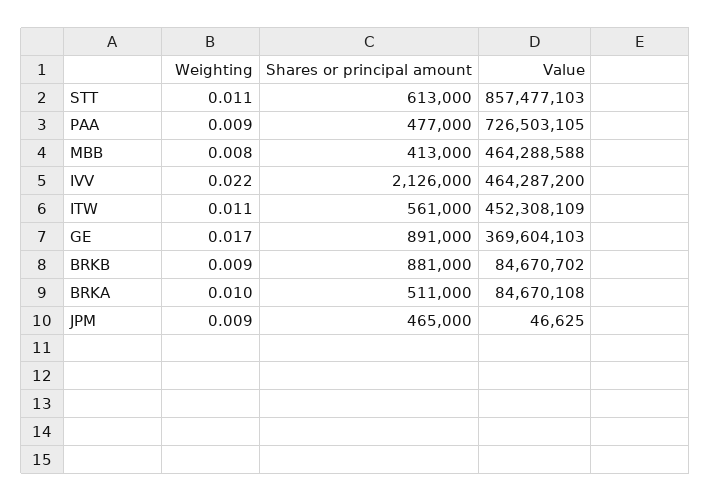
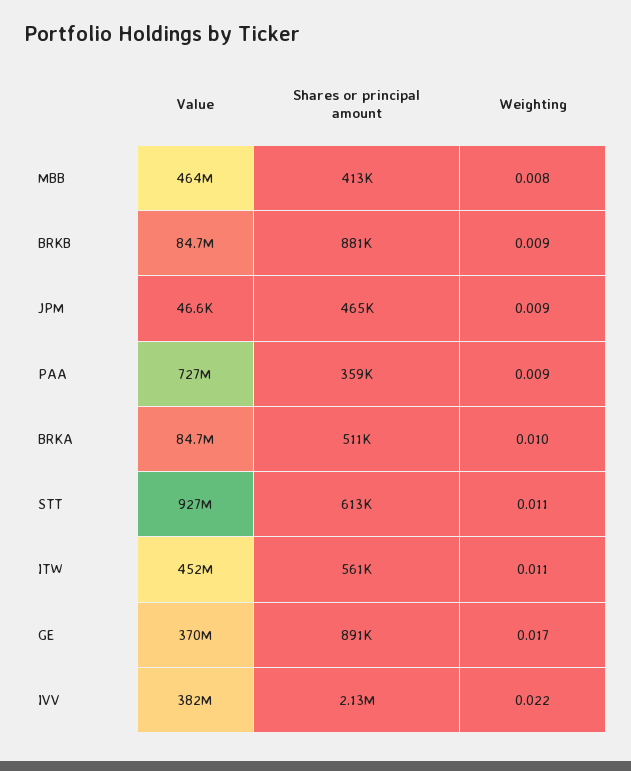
  {
    "Weighting": {
      "STT": 0.011,
      "PAA": 0.009,
      "MBB": 0.008,
      "IVV": 0.022,
      "ITW": 0.011,
      "GE": 0.017,
      "BRKB": 0.009,
      "BRKA": 0.01,
      "JPM": 0.009
    },
    "Shares or principal amount": {
      "STT": 613000,
-     "PAA": 477000,
+     "PAA": 359000,
      "MBB": 413000,
      "IVV": 2126000,
      "ITW": 561000,
      "GE": 891000,
      "BRKB": 881000,
      "BRKA": 511000,
      "JPM": 465000
    },
    "Value": {
-     "STT": 857477103,
+     "STT": 927000000,
      "PAA": 726503105,
      "MBB": 464288588,
-     "IVV": 464287200,
+     "IVV": 382000000,
      "ITW": 452308109,
      "GE": 369604103,
      "BRKB": 84670702,
      "BRKA": 84670108,
      "JPM": 46625
    }
  }

